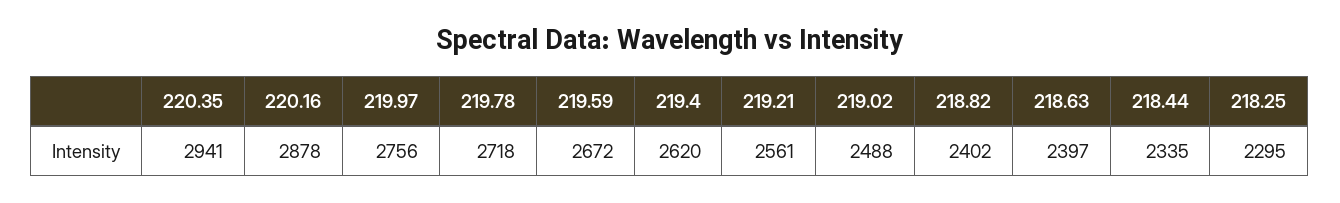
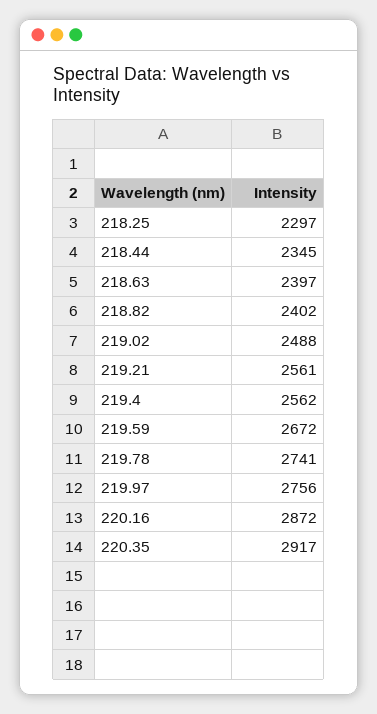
  {
-   "220.35": 2941,
+   "220.35": 2917,
-   "220.16": 2878,
+   "220.16": 2872,
    "219.97": 2756,
-   "219.78": 2718,
+   "219.78": 2741,
    "219.59": 2672,
-   "219.4": 2620,
+   "219.4": 2562,
    "219.21": 2561,
    "219.02": 2488,
    "218.82": 2402,
    "218.63": 2397,
-   "218.44": 2335,
+   "218.44": 2345,
-   "218.25": 2295
+   "218.25": 2297
  }

